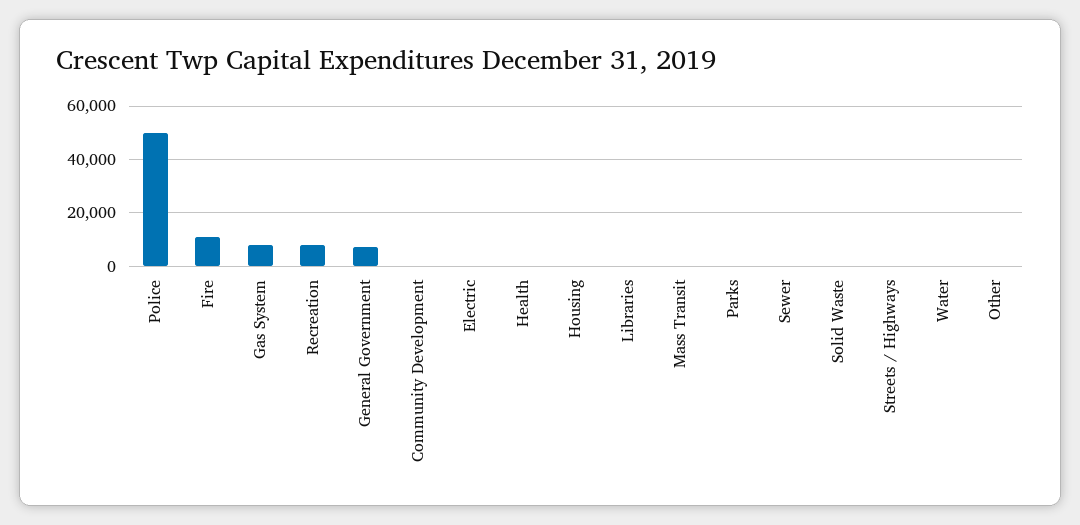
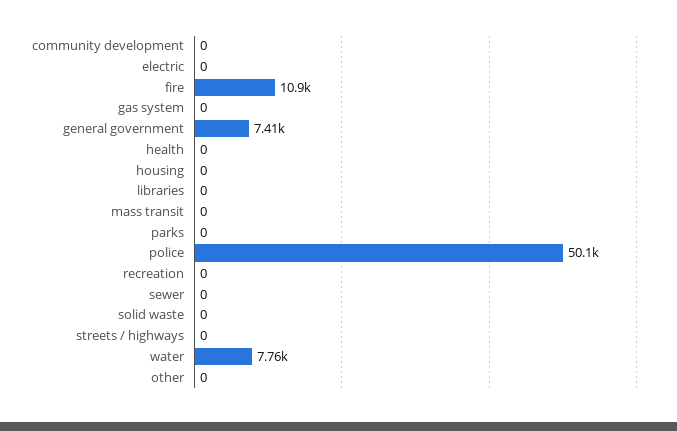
  {
    "Police": 50100,
    "Fire": 10900,
-   "Gas System": 7500,
+   "Gas System": 0,
-   "Recreation": 7500,
+   "Recreation": 0,
    "General Government": 7410,
    "Community Development": 0,
    "Electric": 0,
    "Health": 0,
    "Housing": 0,
    "Libraries": 0,
    "Mass Transit": 0,
    "Parks": 0,
    "Sewer": 0,
    "Solid Waste": 0,
    "Streets / Highways": 0,
-   "Water": 0,
+   "Water": 7760,
    "Other": 0
  }

